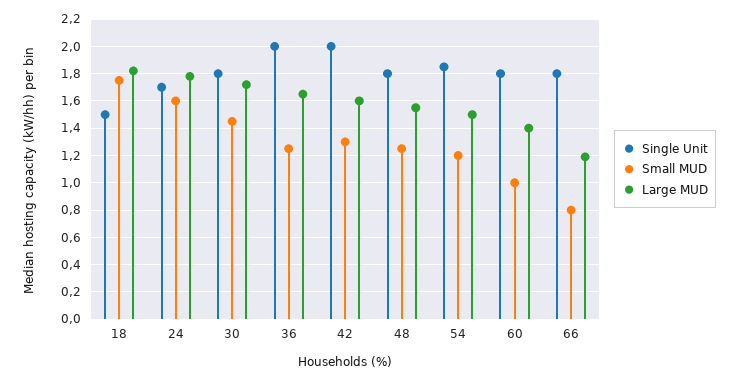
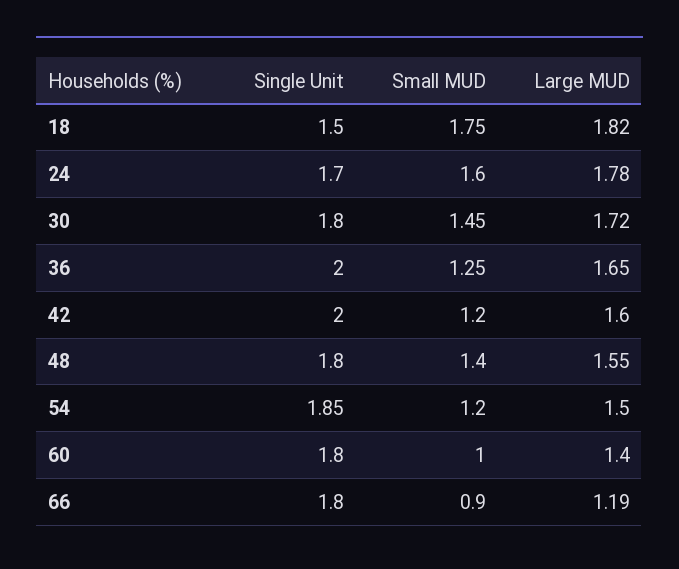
  {
    "Single Unit": {
      "18": 1.5,
      "24": 1.7,
      "30": 1.8,
      "36": 2,
      "42": 2,
      "48": 1.8,
      "54": 1.85,
      "60": 1.8,
      "66": 1.8
    },
    "Small MUD": {
      "18": 1.75,
      "24": 1.6,
      "30": 1.45,
      "36": 1.25,
-     "42": 1.3,
+     "42": 1.2,
-     "48": 1.25,
+     "48": 1.4,
      "54": 1.2,
      "60": 1,
-     "66": 0.8
+     "66": 0.9
    },
    "Large MUD": {
      "18": 1.82,
      "24": 1.78,
      "30": 1.72,
      "36": 1.65,
      "42": 1.6,
      "48": 1.55,
      "54": 1.5,
      "60": 1.4,
      "66": 1.19
    }
  }

